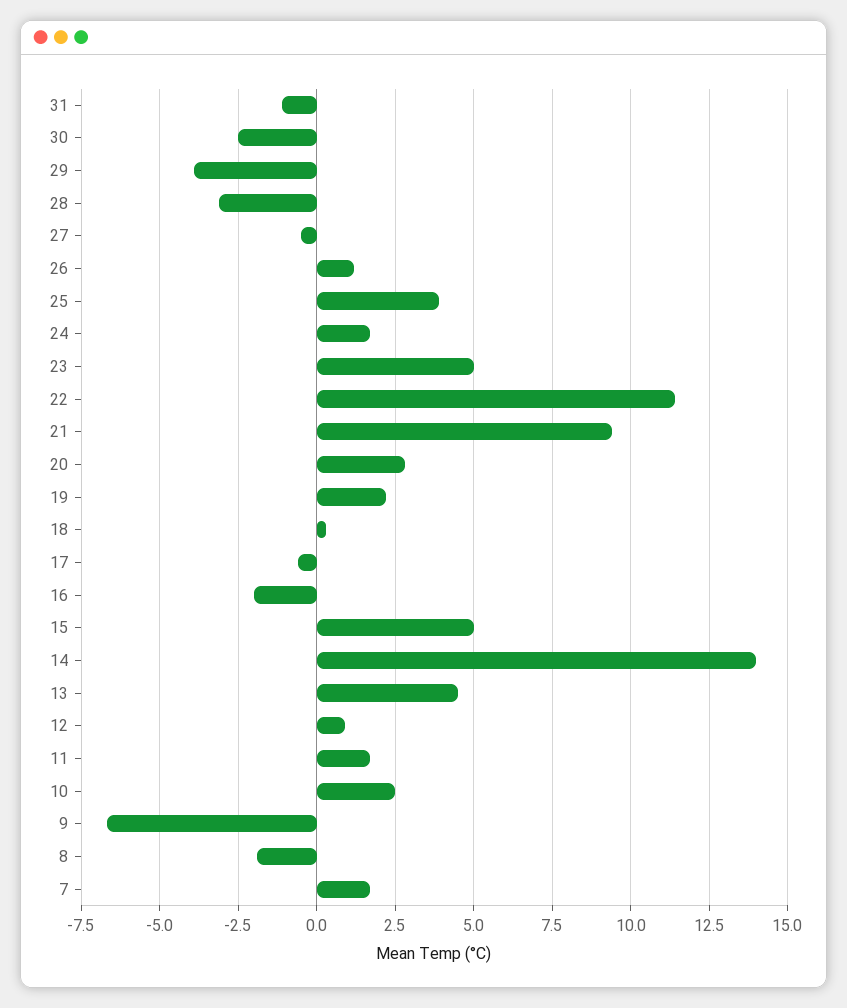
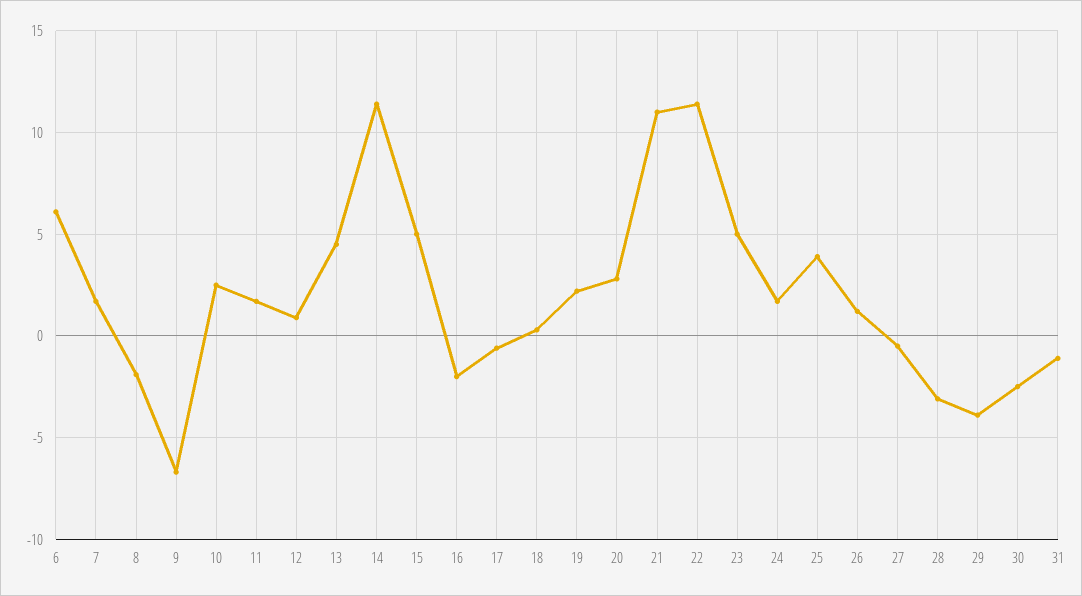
  {
    "31": -1,
    "30": -2.5,
    "29": -4,
    "28": -3,
    "27": -0.5,
    "26": 1,
    "25": 4,
    "24": 1.5,
    "23": 5,
    "22": 11.5,
-   "21": 9.5,
+   "21": 11,
    "20": 3,
    "19": 2,
    "18": 0.5,
    "17": -0.5,
    "16": -2,
    "15": 5,
-   "14": 14,
+   "14": 11.5,
    "13": 4.5,
    "12": 1,
    "11": 1.5,
    "10": 2.5,
    "9": -6.5,
    "8": -2,
-   "7": 1.5
+   "7": 1.5,
+   "6": 6
  }

